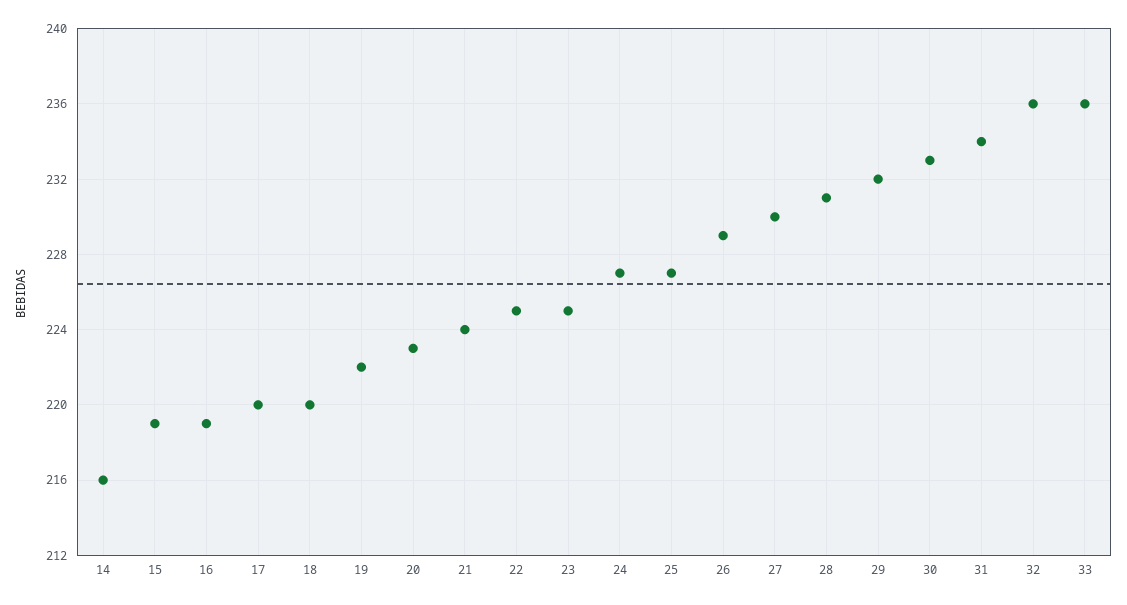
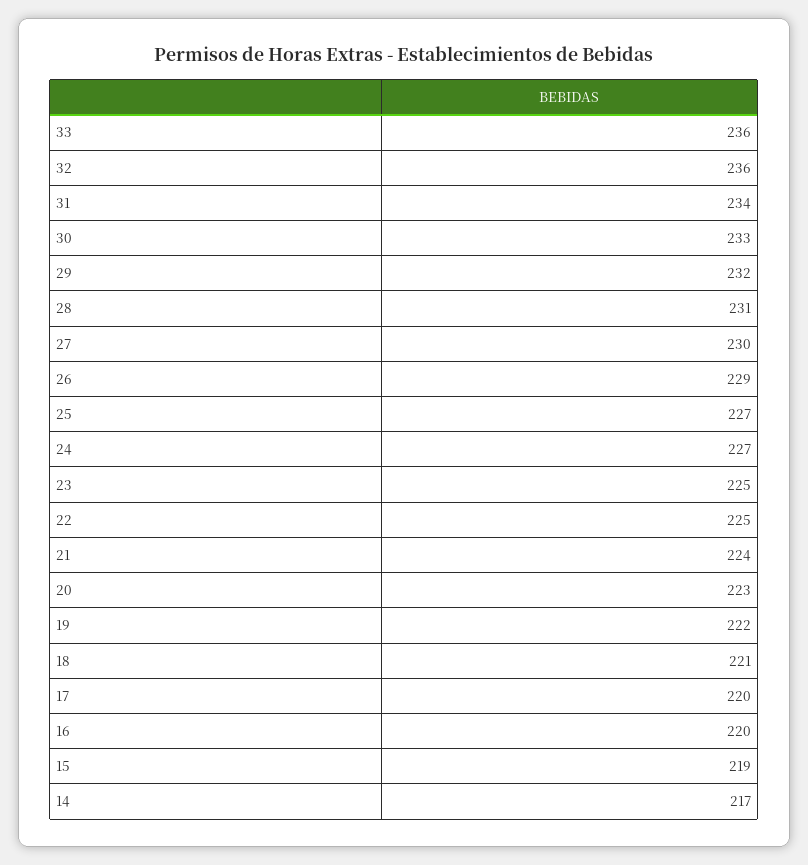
  {
-   "14": 216,
+   "14": 217,
    "15": 219,
-   "16": 219,
+   "16": 220,
    "17": 220,
-   "18": 220,
+   "18": 221,
    "19": 222,
    "20": 223,
    "21": 224,
    "22": 225,
    "23": 225,
    "24": 227,
    "25": 227,
    "26": 229,
    "27": 230,
    "28": 231,
    "29": 232,
    "30": 233,
    "31": 234,
    "32": 236,
    "33": 236
  }

